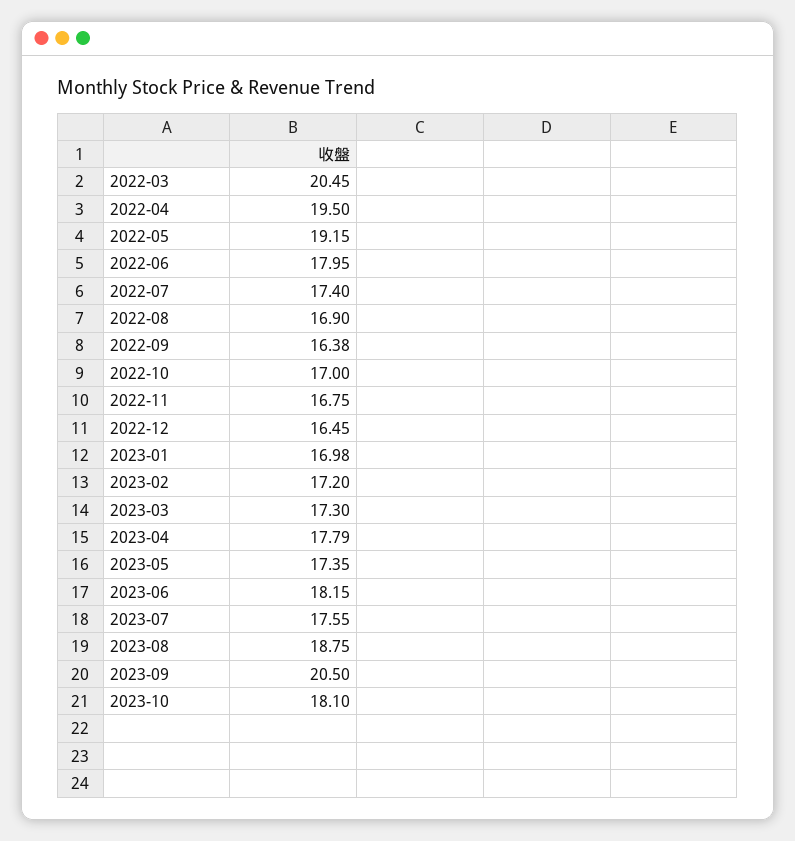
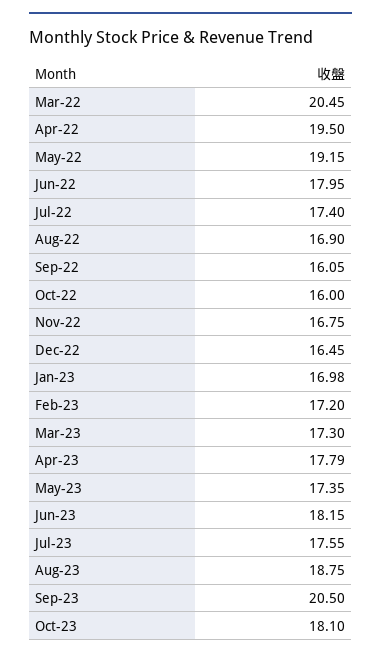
  {
    "2022-03": 20.45,
    "2022-04": 19.5,
    "2022-05": 19.15,
    "2022-06": 17.95,
    "2022-07": 17.4,
    "2022-08": 16.9,
-   "2022-09": 16.38,
+   "2022-09": 16.05,
-   "2022-10": 17,
+   "2022-10": 16,
    "2022-11": 16.75,
    "2022-12": 16.45,
    "2023-01": 16.98,
    "2023-02": 17.2,
    "2023-03": 17.3,
    "2023-04": 17.79,
    "2023-05": 17.35,
    "2023-06": 18.15,
    "2023-07": 17.55,
    "2023-08": 18.75,
    "2023-09": 20.5,
    "2023-10": 18.1
  }

